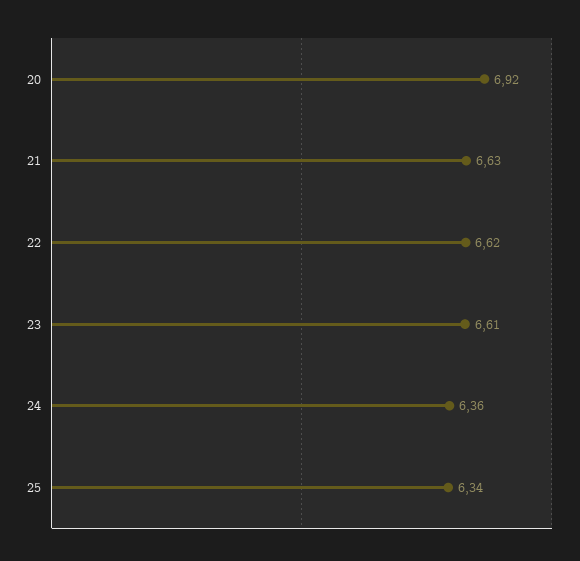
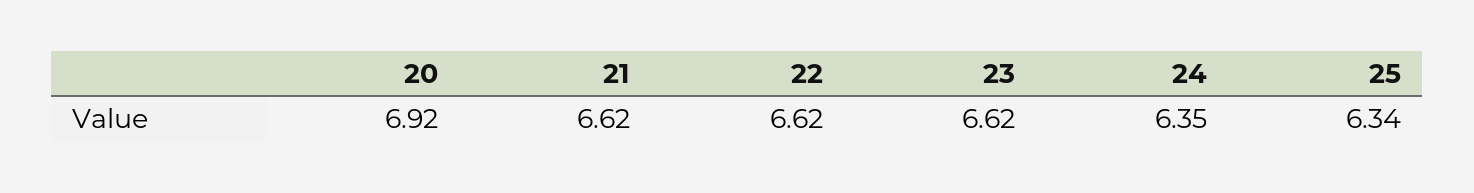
  {
    "20": 6.92,
-   "21": 6.63,
+   "21": 6.62,
    "22": 6.62,
-   "23": 6.61,
+   "23": 6.62,
-   "24": 6.36,
+   "24": 6.35,
    "25": 6.34
  }

